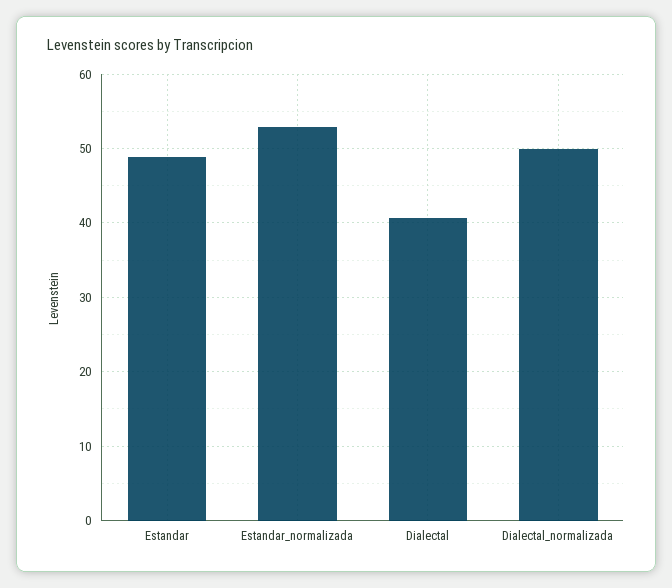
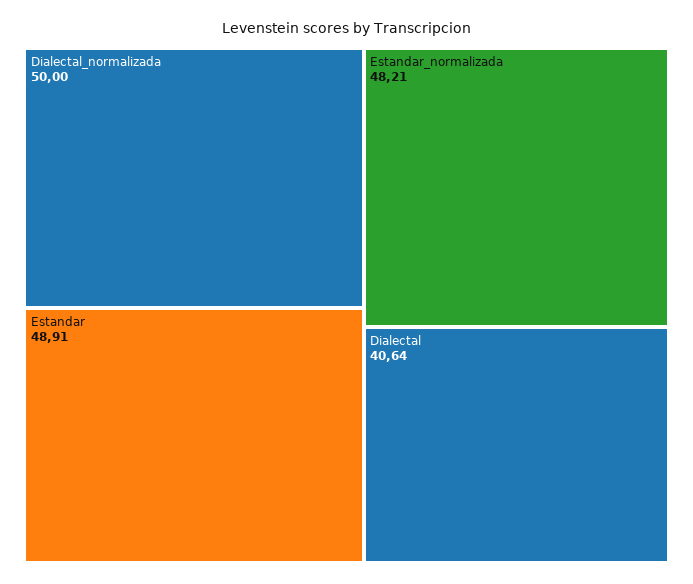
  {
    "Estandar": 48.91,
-   "Estandar_normalizada": 53,
+   "Estandar_normalizada": 48.21,
    "Dialectal": 40.64,
    "Dialectal_normalizada": 50
  }

